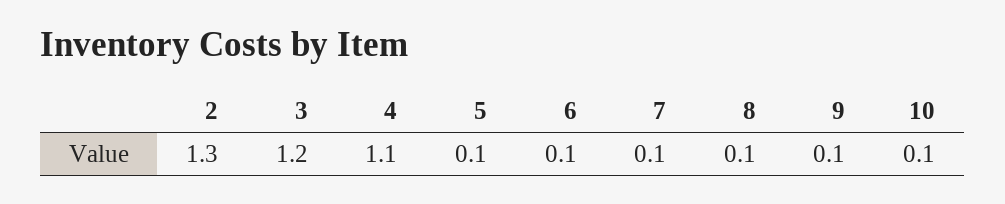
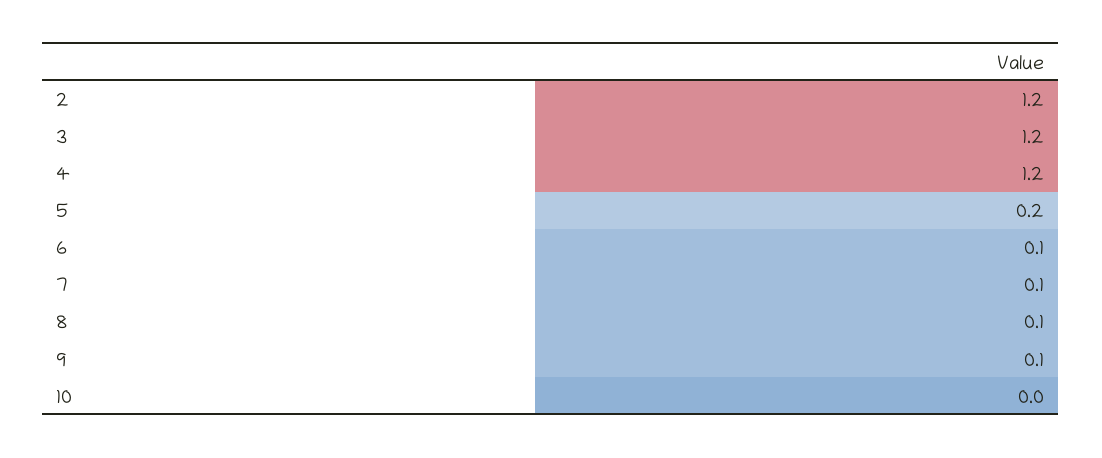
  {
-   "2": 1.3,
+   "2": 1.2,
    "3": 1.2,
-   "4": 1.1,
+   "4": 1.2,
-   "5": 0.1,
+   "5": 0.2,
    "6": 0.1,
    "7": 0.1,
    "8": 0.1,
    "9": 0.1,
-   "10": 0.1
+   "10": 0
  }

